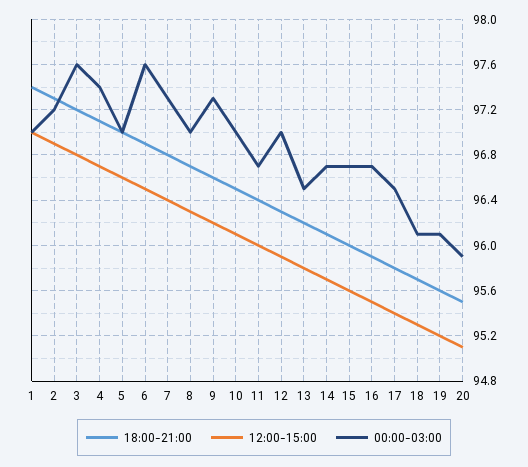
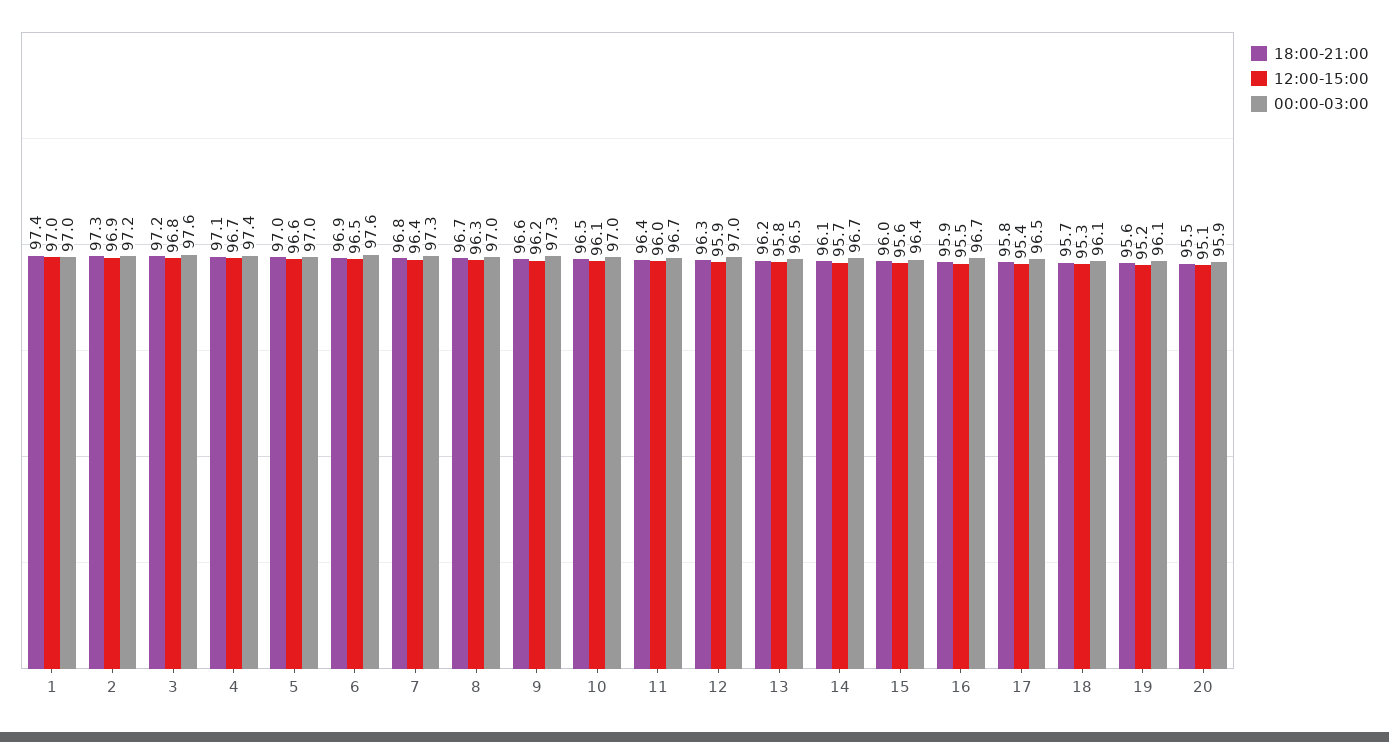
  {
    "18:00-21:00": {
      "1": 97.4,
      "2": 97.3,
      "3": 97.2,
      "4": 97.1,
      "5": 97,
      "6": 96.9,
      "7": 96.8,
      "8": 96.7,
      "9": 96.6,
      "10": 96.5,
      "11": 96.4,
      "12": 96.3,
      "13": 96.2,
      "14": 96.1,
      "15": 96,
      "16": 95.9,
      "17": 95.8,
      "18": 95.7,
      "19": 95.6,
      "20": 95.5
    },
    "12:00-15:00": {
      "1": 97,
      "2": 96.9,
      "3": 96.8,
      "4": 96.7,
      "5": 96.6,
      "6": 96.5,
      "7": 96.4,
      "8": 96.3,
      "9": 96.2,
      "10": 96.1,
      "11": 96,
      "12": 95.9,
      "13": 95.8,
      "14": 95.7,
      "15": 95.6,
      "16": 95.5,
      "17": 95.4,
      "18": 95.3,
      "19": 95.2,
      "20": 95.1
    },
    "00:00-03:00": {
      "1": 97,
      "2": 97.2,
      "3": 97.6,
      "4": 97.4,
      "5": 97,
      "6": 97.6,
      "7": 97.3,
      "8": 97,
      "9": 97.3,
      "10": 97,
      "11": 96.7,
      "12": 97,
      "13": 96.5,
      "14": 96.7,
-     "15": 96.7,
+     "15": 96.4,
      "16": 96.7,
      "17": 96.5,
      "18": 96.1,
      "19": 96.1,
      "20": 95.9
    }
  }

